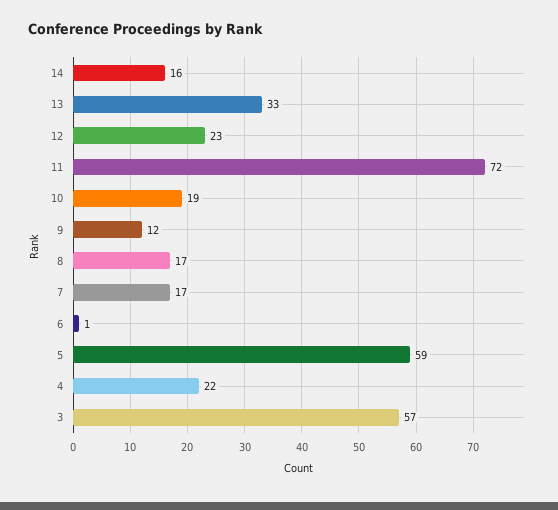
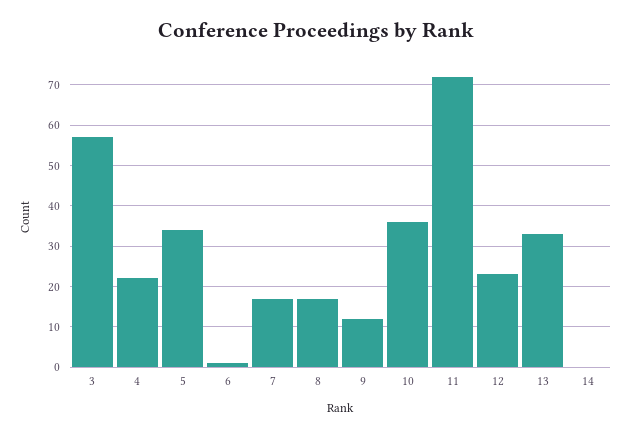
  {
-   "14": 16,
+   "14": 0,
    "13": 33,
    "12": 23,
    "11": 72,
-   "10": 19,
+   "10": 35,
    "9": 12,
    "8": 17,
    "7": 17,
    "6": 1,
-   "5": 59,
+   "5": 35,
    "4": 22,
    "3": 57
  }

